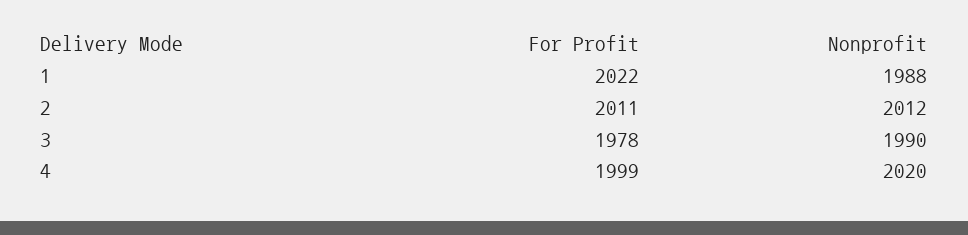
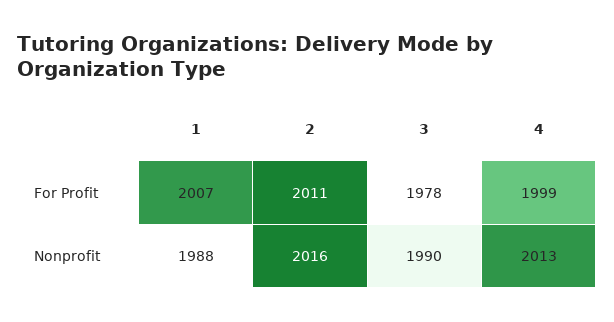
  {
    "For Profit": {
-     "1": 2022,
+     "1": 2007,
      "2": 2011,
      "3": 1978,
      "4": 1999
    },
    "Nonprofit": {
      "1": 1988,
-     "2": 2012,
+     "2": 2016,
      "3": 1990,
-     "4": 2020
+     "4": 2013
    }
  }

